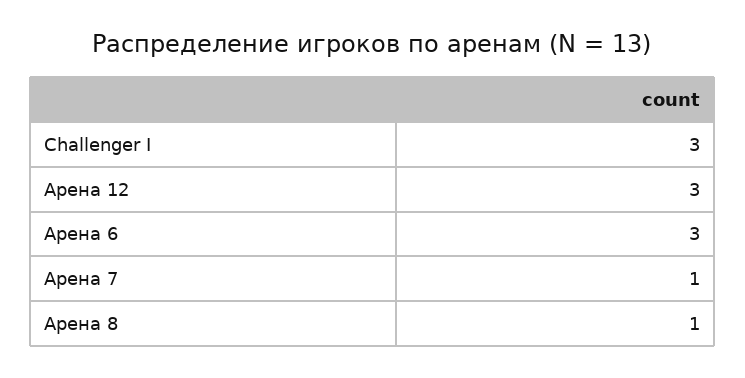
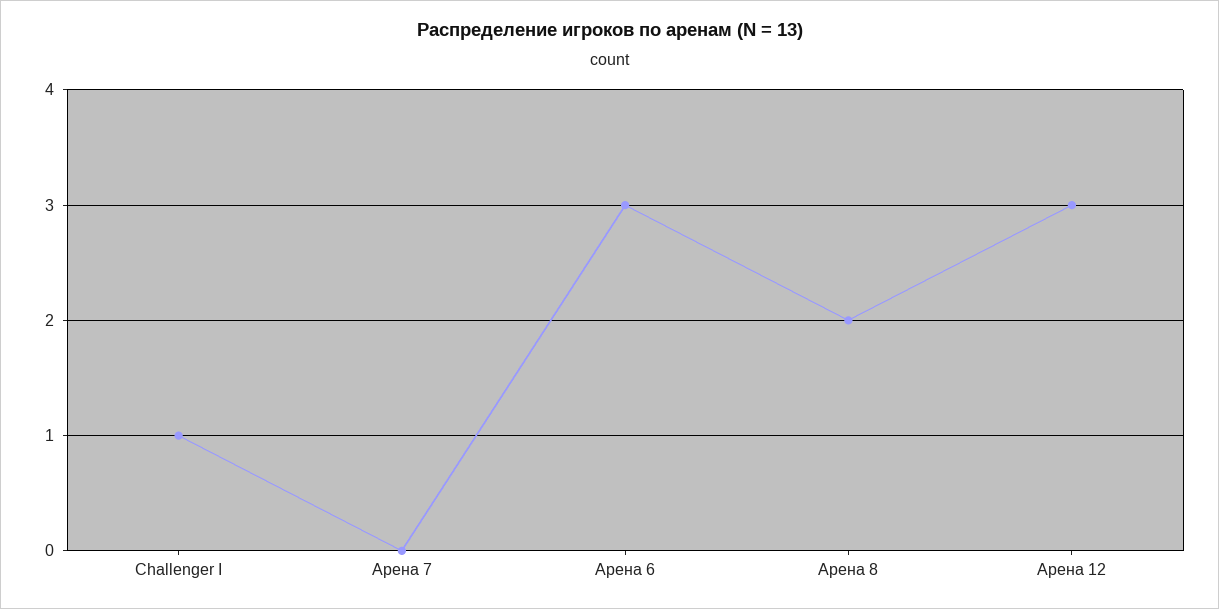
  {
-   "Challenger I": 3,
+   "Challenger I": 1,
    "Арена 12": 3,
    "Арена 6": 3,
-   "Арена 7": 1,
+   "Арена 7": 0,
-   "Арена 8": 1
+   "Арена 8": 2
  }

